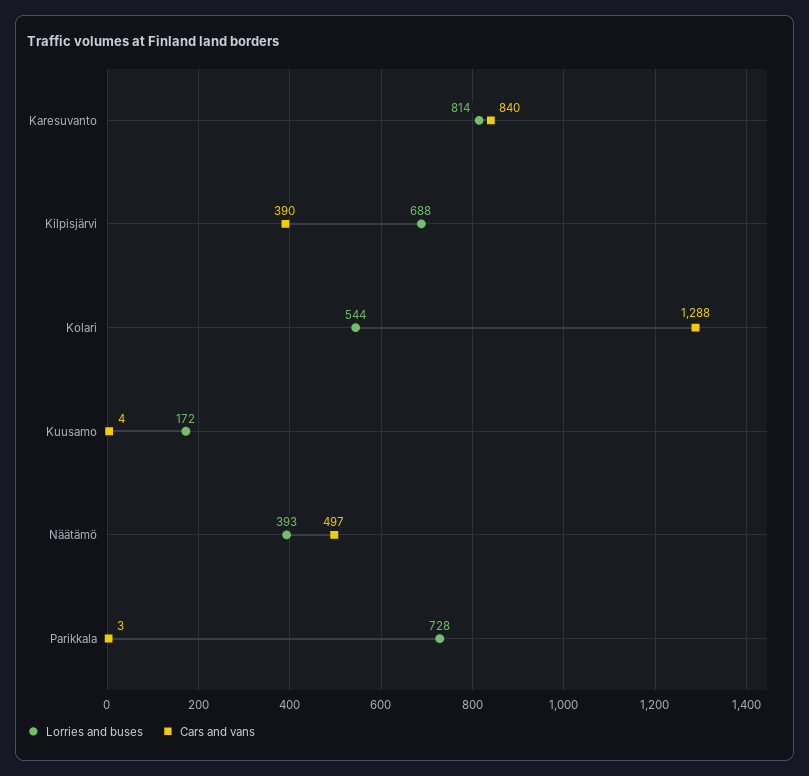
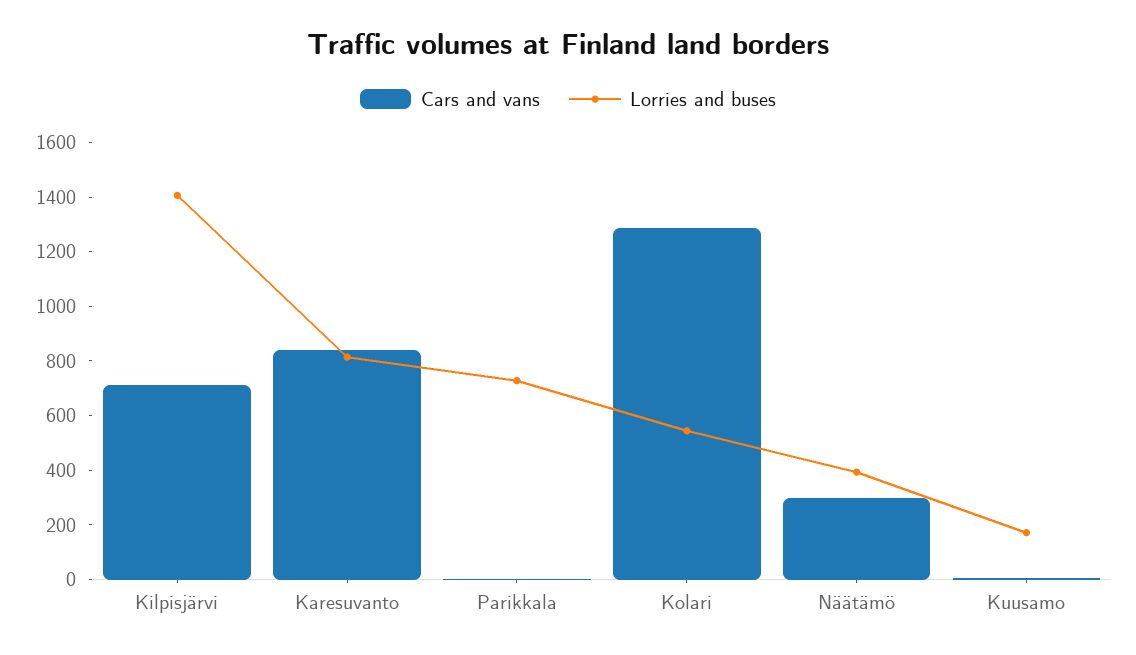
  {
    "Lorries and buses": {
      "Karesuvanto": 814,
-     "Kilpisjärvi": 688,
+     "Kilpisjärvi": 1400,
      "Kolari": 544,
      "Kuusamo": 172,
      "Näätämö": 393,
      "Parikkala": 728
    },
    "Cars and vans": {
      "Karesuvanto": 840,
-     "Kilpisjärvi": 390,
+     "Kilpisjärvi": 700,
      "Kolari": 1288,
      "Kuusamo": 4,
-     "Näätämö": 497,
+     "Näätämö": 300,
      "Parikkala": 3
    }
  }

